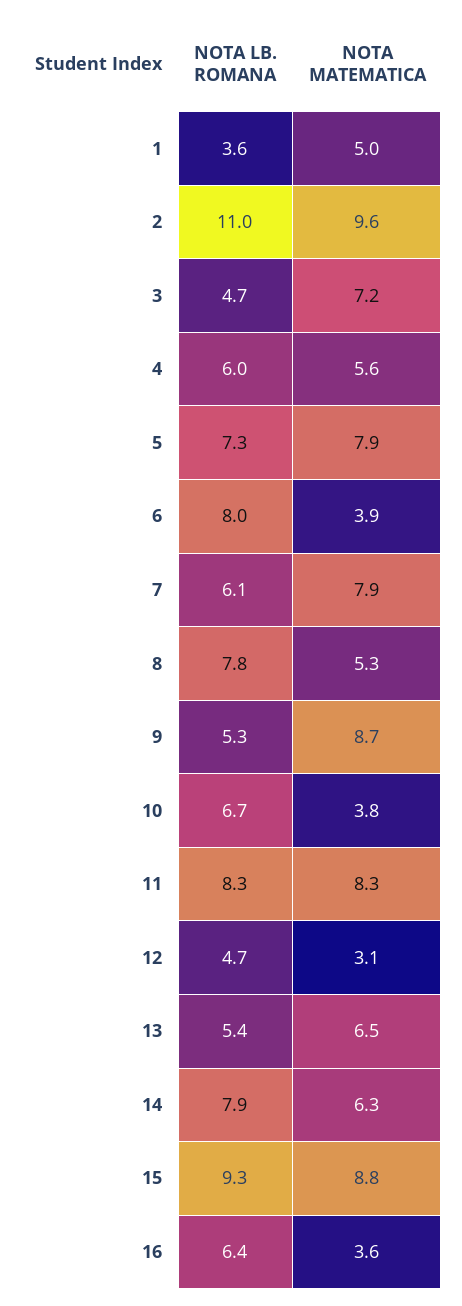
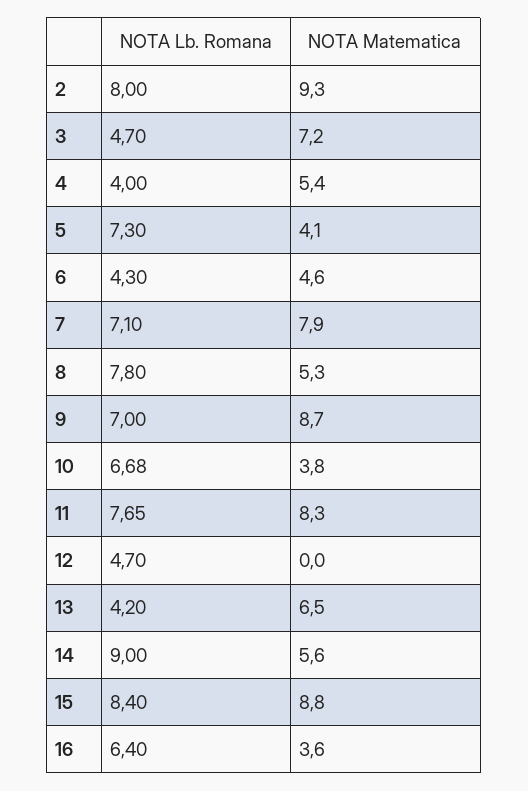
  {
    "NOTA LB. ROMANA": {
-     "1": 3.6,
-     "2": 11,
+     "2": 8,
      "3": 4.7,
-     "4": 6,
+     "4": 4,
      "5": 7.3,
-     "6": 8,
+     "6": 4.3,
-     "7": 6.1,
+     "7": 7.1,
      "8": 7.8,
-     "9": 5.3,
+     "9": 7,
      "10": 6.68,
-     "11": 8.3,
+     "11": 7.65,
      "12": 4.7,
-     "13": 5.4,
+     "13": 4.2,
-     "14": 7.9,
+     "14": 9,
-     "15": 9.3,
+     "15": 8.4,
      "16": 6.4
    },
    "NOTA MATEMATICA": {
-     "1": 5,
-     "2": 9.6,
+     "2": 9.3,
      "3": 7.2,
-     "4": 5.6,
+     "4": 5.4,
-     "5": 7.9,
+     "5": 4.1,
-     "6": 3.9,
+     "6": 4.6,
      "7": 7.9,
      "8": 5.3,
      "9": 8.7,
      "10": 3.8,
      "11": 8.3,
-     "12": 3.1,
+     "12": 0,
      "13": 6.5,
-     "14": 6.3,
+     "14": 5.6,
      "15": 8.8,
      "16": 3.6
    }
  }

